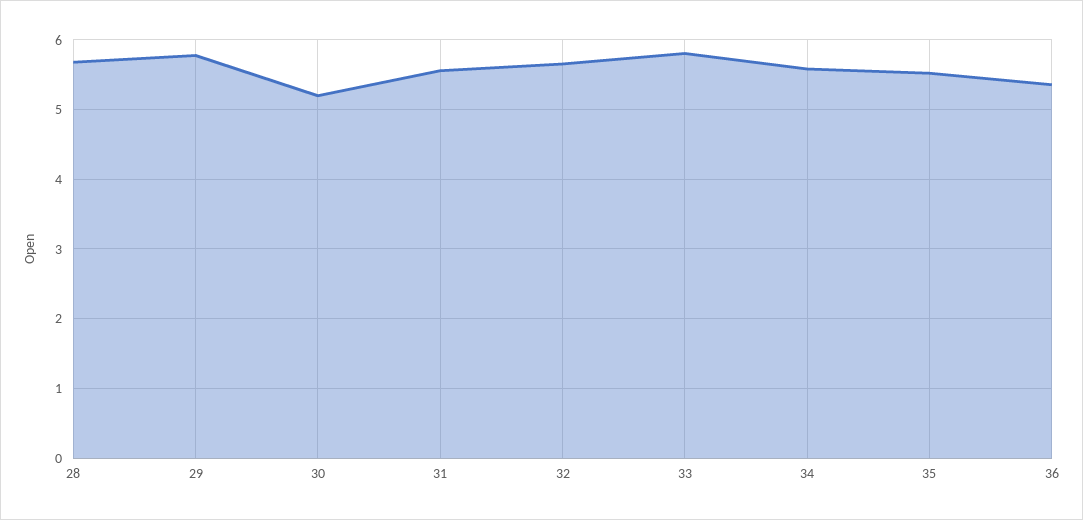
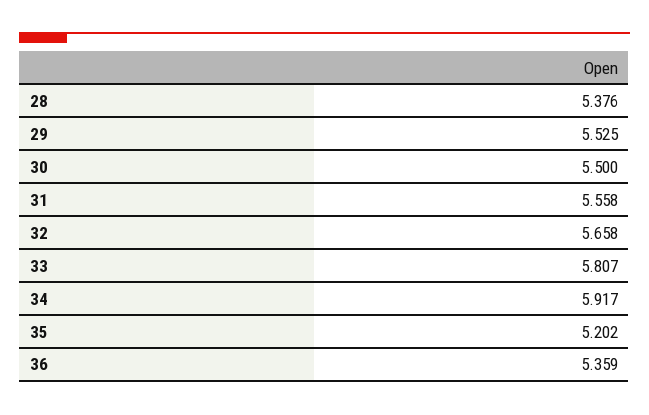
  {
-   "28": 5.7,
+   "28": 5.376,
-   "29": 5.8,
+   "29": 5.525,
-   "30": 5.2,
+   "30": 5.5,
    "31": 5.558,
    "32": 5.658,
    "33": 5.807,
-   "34": 5.6,
+   "34": 5.917,
-   "35": 5.5,
+   "35": 5.202,
    "36": 5.359
  }

